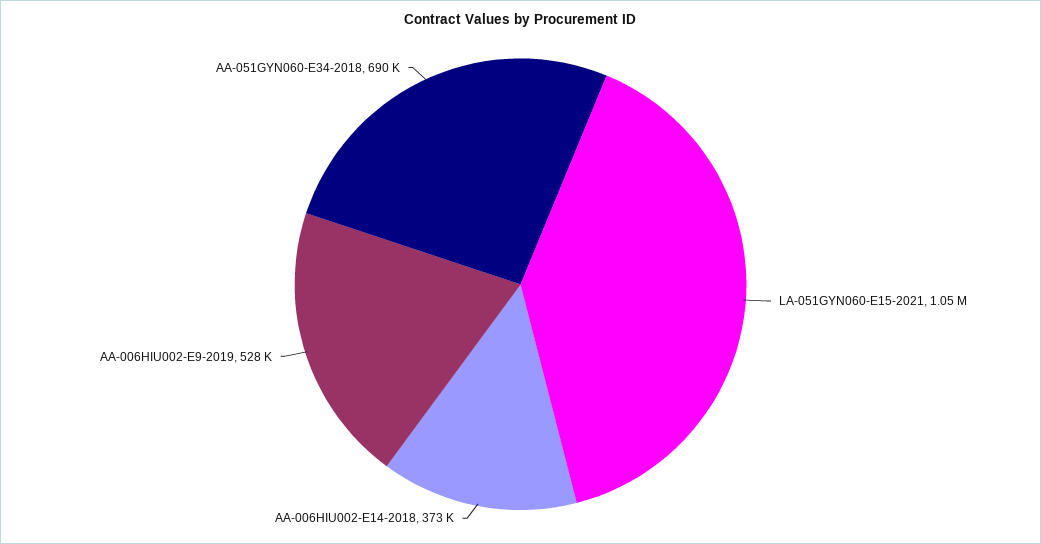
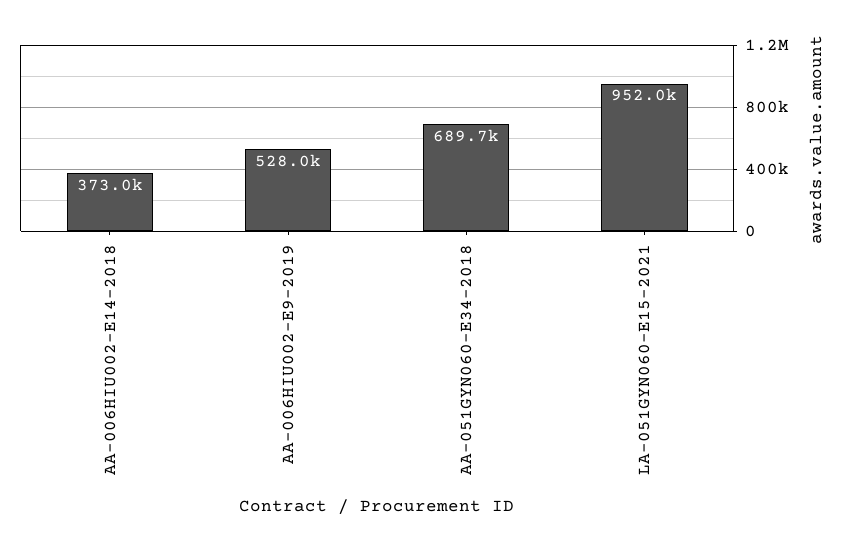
  {
-   "LA-051GYN060-E15-2021": 1050000,
+   "LA-051GYN060-E15-2021": 952000,
    "AA-006HIU002-E14-2018": 373000,
    "AA-006HIU002-E9-2019": 528000,
    "AA-051GYN060-E34-2018": 689700
  }

